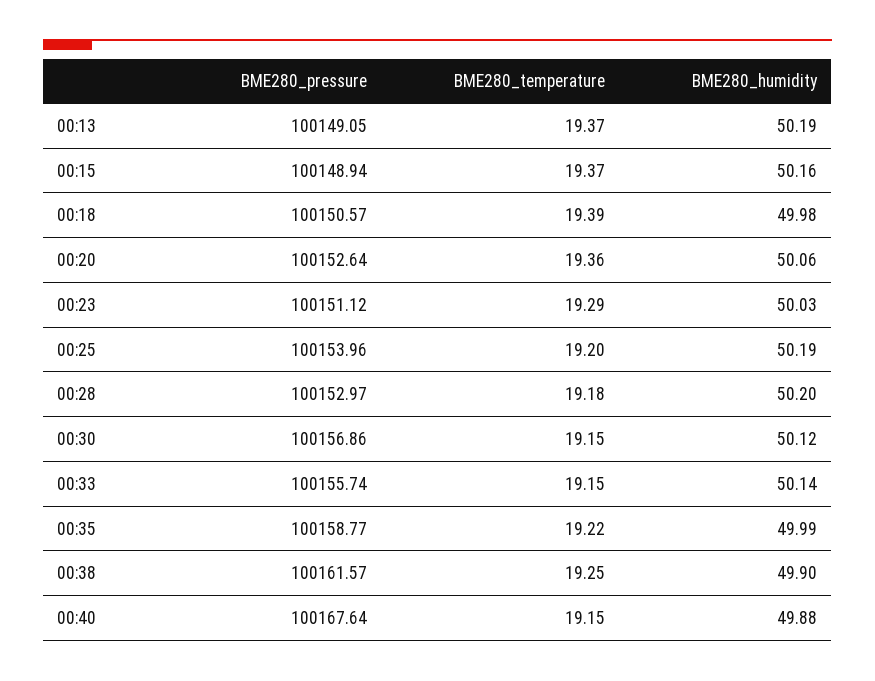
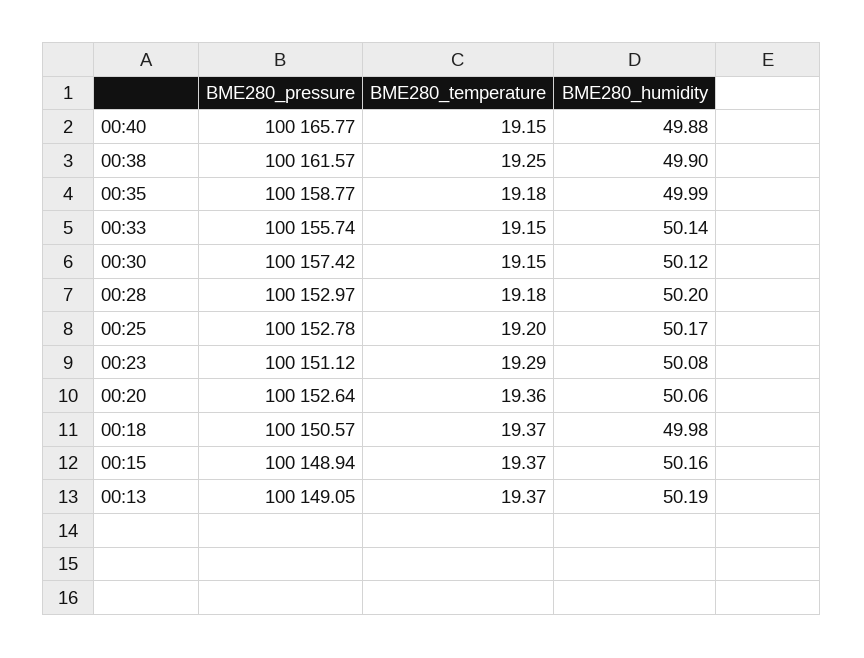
  {
    "BME280_pressure": {
      "00:13": 100149.05,
      "00:15": 100148.94,
      "00:18": 100150.57,
      "00:20": 100152.64,
      "00:23": 100151.12,
-     "00:25": 100153.96,
+     "00:25": 100152.78,
      "00:28": 100152.97,
-     "00:30": 100156.86,
+     "00:30": 100157.42,
      "00:33": 100155.74,
      "00:35": 100158.77,
      "00:38": 100161.57,
-     "00:40": 100167.64
+     "00:40": 100165.77
    },
    "BME280_temperature": {
      "00:13": 19.37,
      "00:15": 19.37,
-     "00:18": 19.39,
+     "00:18": 19.37,
      "00:20": 19.36,
      "00:23": 19.29,
      "00:25": 19.2,
      "00:28": 19.18,
      "00:30": 19.15,
      "00:33": 19.15,
-     "00:35": 19.22,
+     "00:35": 19.18,
      "00:38": 19.25,
      "00:40": 19.15
    },
    "BME280_humidity": {
      "00:13": 50.19,
      "00:15": 50.16,
      "00:18": 49.98,
      "00:20": 50.06,
-     "00:23": 50.03,
+     "00:23": 50.08,
-     "00:25": 50.19,
+     "00:25": 50.17,
      "00:28": 50.2,
      "00:30": 50.12,
      "00:33": 50.14,
      "00:35": 49.99,
      "00:38": 49.9,
      "00:40": 49.88
    }
  }

